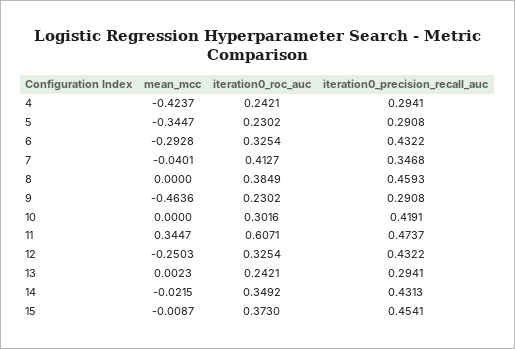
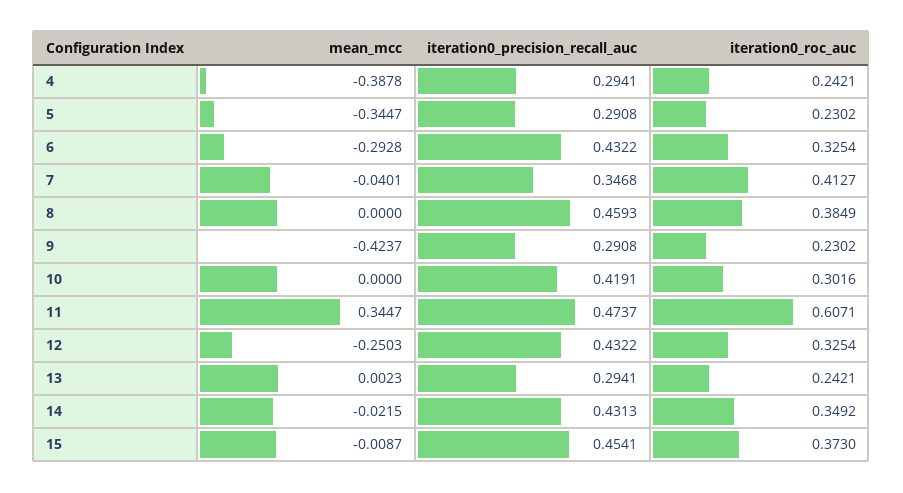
  {
    "mean_mcc": {
-     "4": -0.4237,
+     "4": -0.3878,
      "5": -0.3447,
      "6": -0.2928,
      "7": -0.0401,
      "8": 0,
-     "9": -0.4636,
+     "9": -0.4237,
      "10": 0,
      "11": 0.3447,
      "12": -0.2503,
      "13": 0.0023,
      "14": -0.0215,
      "15": -0.0087
    },
    "iteration0_roc_auc": {
      "4": 0.2421,
      "5": 0.2302,
      "6": 0.3254,
      "7": 0.4127,
      "8": 0.3849,
      "9": 0.2302,
      "10": 0.3016,
      "11": 0.6071,
      "12": 0.3254,
      "13": 0.2421,
      "14": 0.3492,
      "15": 0.373
    },
    "iteration0_precision_recall_auc": {
      "4": 0.2941,
      "5": 0.2908,
      "6": 0.4322,
      "7": 0.3468,
      "8": 0.4593,
      "9": 0.2908,
      "10": 0.4191,
      "11": 0.4737,
      "12": 0.4322,
      "13": 0.2941,
      "14": 0.4313,
      "15": 0.4541
    }
  }

